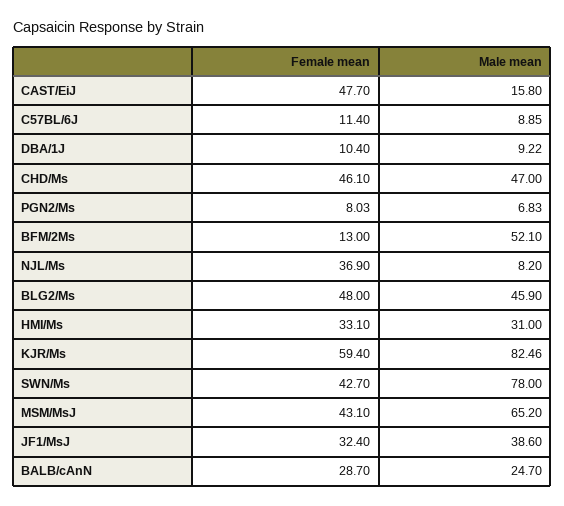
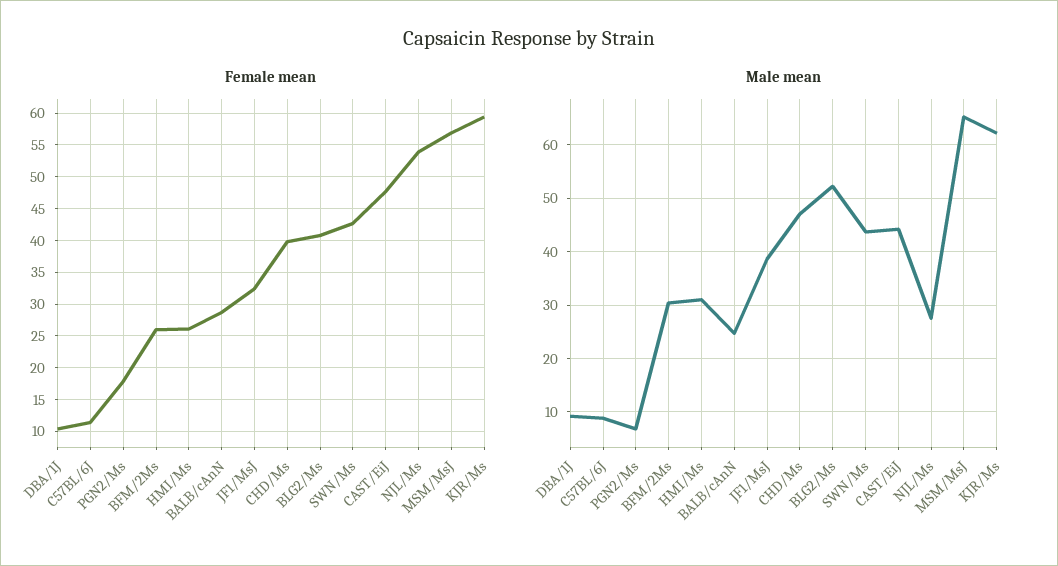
  {
    "Female mean": {
      "CAST/EiJ": 47.7,
      "C57BL/6J": 11.4,
      "DBA/1J": 10.4,
-     "CHD/Ms": 46.1,
+     "CHD/Ms": 40,
-     "PGN2/Ms": 8.03,
+     "PGN2/Ms": 18,
-     "BFM/2Ms": 13,
+     "BFM/2Ms": 26,
-     "NJL/Ms": 36.9,
+     "NJL/Ms": 54,
-     "BLG2/Ms": 48,
+     "BLG2/Ms": 41,
-     "HMI/Ms": 33.1,
+     "HMI/Ms": 26,
      "KJR/Ms": 59.4,
      "SWN/Ms": 42.7,
-     "MSM/MsJ": 43.1,
+     "MSM/MsJ": 57,
      "JF1/MsJ": 32.4,
      "BALB/cAnN": 28.7
    },
    "Male mean": {
-     "CAST/EiJ": 15.8,
+     "CAST/EiJ": 44,
      "C57BL/6J": 8.85,
      "DBA/1J": 9.22,
      "CHD/Ms": 47,
      "PGN2/Ms": 6.83,
-     "BFM/2Ms": 52.1,
+     "BFM/2Ms": 30,
-     "NJL/Ms": 8.2,
+     "NJL/Ms": 28,
-     "BLG2/Ms": 45.9,
+     "BLG2/Ms": 52,
      "HMI/Ms": 31,
-     "KJR/Ms": 82.46,
+     "KJR/Ms": 62,
-     "SWN/Ms": 78,
+     "SWN/Ms": 44,
      "MSM/MsJ": 65.2,
      "JF1/MsJ": 38.6,
      "BALB/cAnN": 24.7
    }
  }

